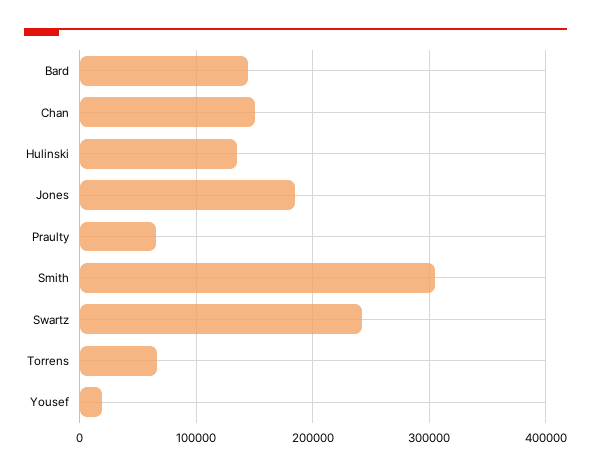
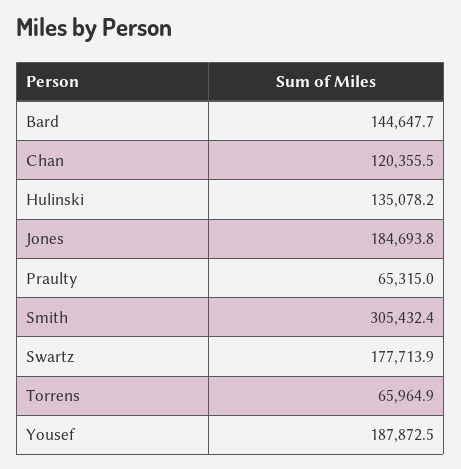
  {
    "Bard": 144647.7,
-   "Chan": 150000,
+   "Chan": 120355.5,
    "Hulinski": 135078.2,
    "Jones": 184693.8,
    "Praulty": 65315,
    "Smith": 305432.4,
-   "Swartz": 240000,
+   "Swartz": 177713.9,
    "Torrens": 65964.9,
-   "Yousef": 20000
+   "Yousef": 187872.5
  }

